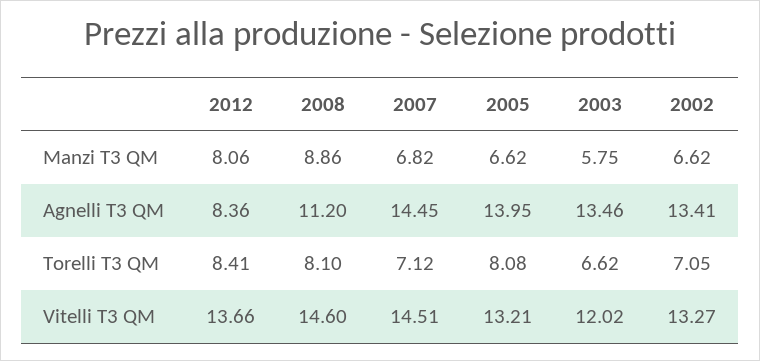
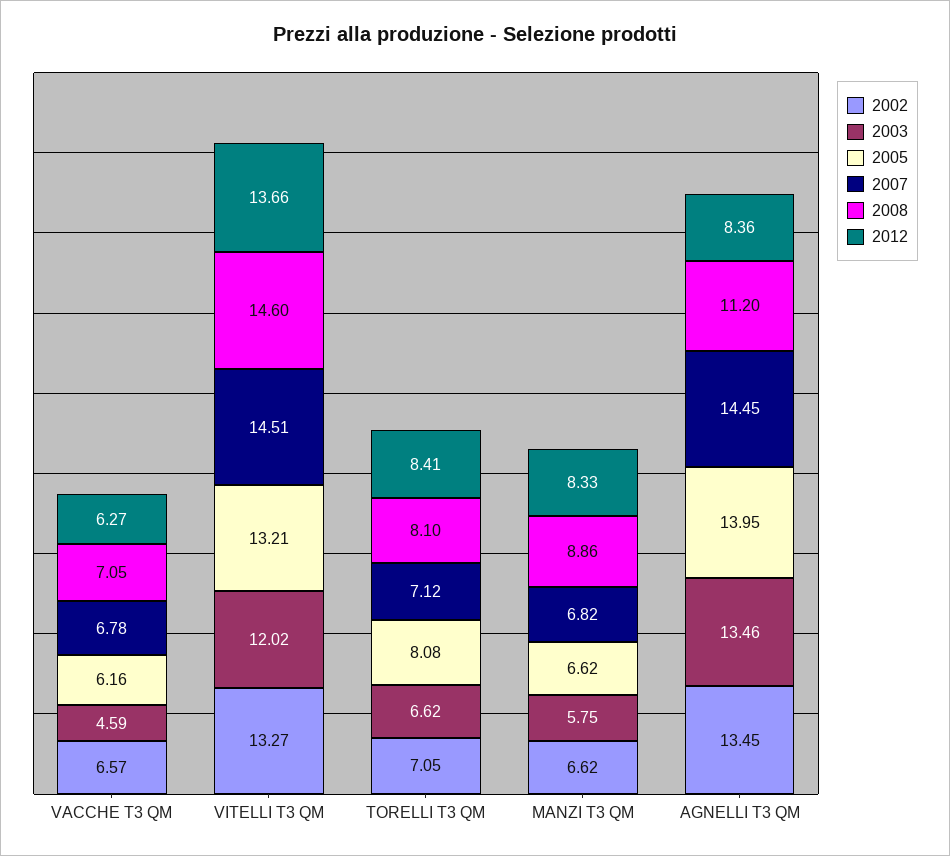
  {
    "2012": {
-     "Manzi T3 QM": 8.06,
+     "Manzi T3 QM": 8.33,
      "Agnelli T3 QM": 8.36,
      "Torelli T3 QM": 8.41,
-     "Vitelli T3 QM": 13.66
+     "Vitelli T3 QM": 13.66,
+     "VACCHE T3 QM": 6.27
    },
    "2008": {
      "Manzi T3 QM": 8.86,
      "Agnelli T3 QM": 11.2,
      "Torelli T3 QM": 8.1,
-     "Vitelli T3 QM": 14.6
+     "Vitelli T3 QM": 14.6,
+     "VACCHE T3 QM": 7.05
    },
    "2007": {
      "Manzi T3 QM": 6.82,
      "Agnelli T3 QM": 14.45,
      "Torelli T3 QM": 7.12,
-     "Vitelli T3 QM": 14.51
+     "Vitelli T3 QM": 14.51,
+     "VACCHE T3 QM": 6.78
    },
    "2005": {
      "Manzi T3 QM": 6.62,
      "Agnelli T3 QM": 13.95,
      "Torelli T3 QM": 8.08,
-     "Vitelli T3 QM": 13.21
+     "Vitelli T3 QM": 13.21,
+     "VACCHE T3 QM": 6.16
    },
    "2003": {
      "Manzi T3 QM": 5.75,
      "Agnelli T3 QM": 13.46,
      "Torelli T3 QM": 6.62,
-     "Vitelli T3 QM": 12.02
+     "Vitelli T3 QM": 12.02,
+     "VACCHE T3 QM": 4.59
    },
    "2002": {
      "Manzi T3 QM": 6.62,
-     "Agnelli T3 QM": 13.41,
+     "Agnelli T3 QM": 13.45,
      "Torelli T3 QM": 7.05,
-     "Vitelli T3 QM": 13.27
+     "Vitelli T3 QM": 13.27,
+     "VACCHE T3 QM": 6.57
    }
  }

